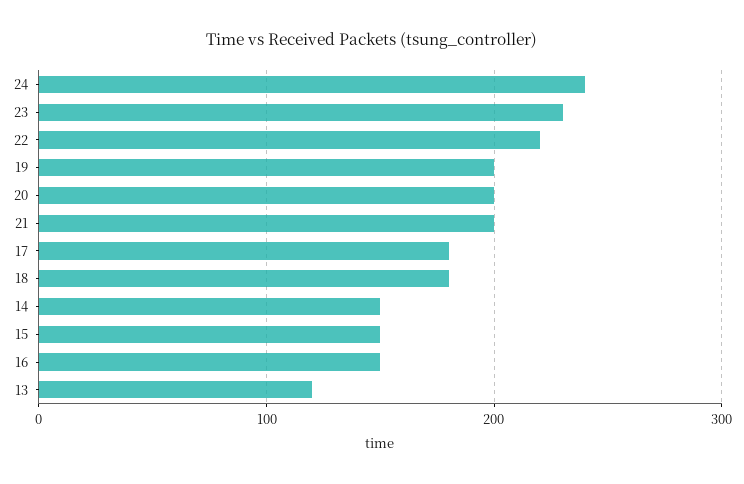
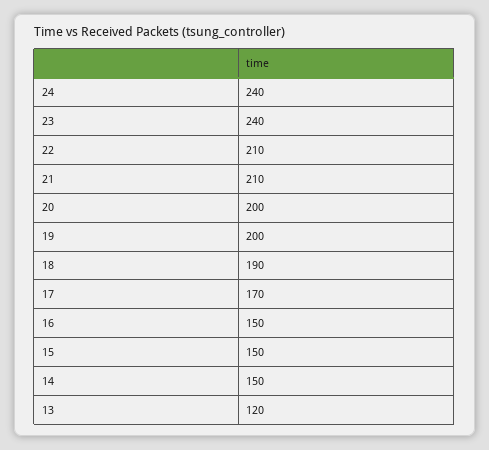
  {
    "24": 240,
-   "23": 230,
+   "23": 240,
-   "22": 220,
+   "22": 210,
    "19": 200,
    "20": 200,
-   "21": 200,
+   "21": 210,
-   "17": 180,
+   "17": 170,
-   "18": 180,
+   "18": 190,
    "14": 150,
    "15": 150,
    "16": 150,
    "13": 120
  }

